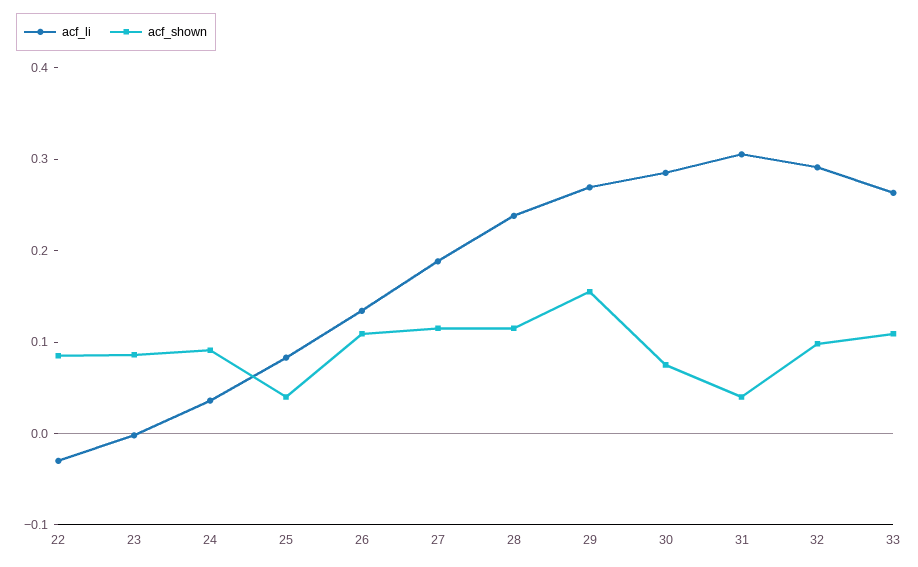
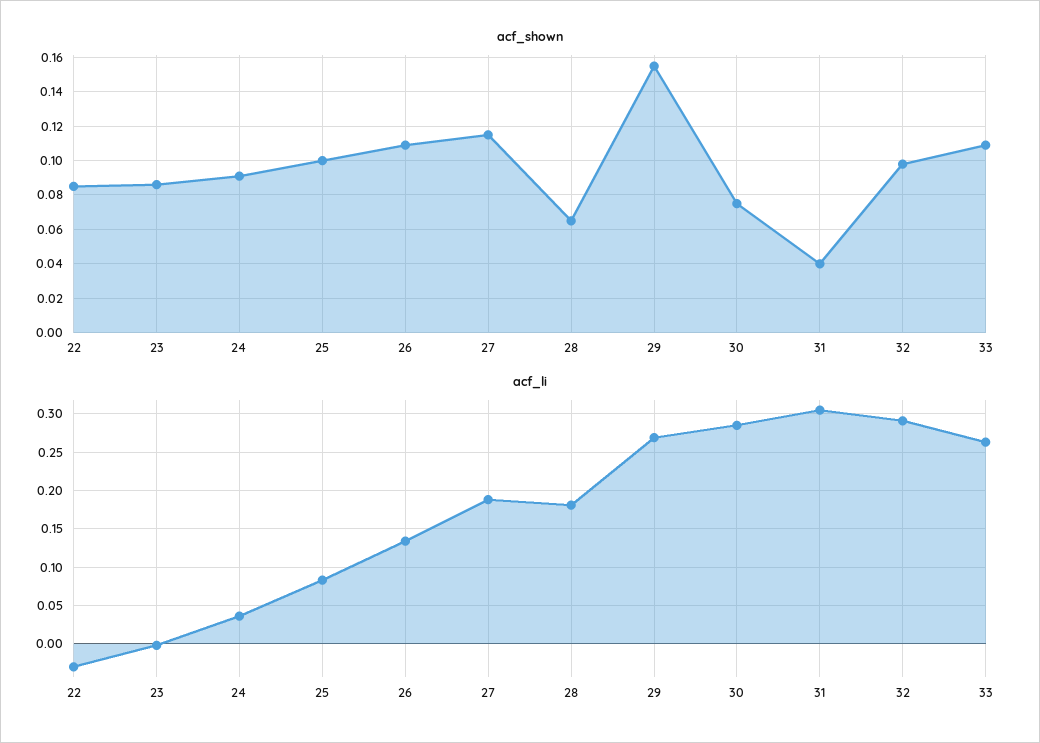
  {
    "acf_li": {
      "22": -0.03,
      "23": 0,
      "24": 0.04,
      "25": 0.08,
      "26": 0.13,
      "27": 0.19,
-     "28": 0.24,
+     "28": 0.18,
      "29": 0.27,
      "30": 0.29,
      "31": 0.31,
      "32": 0.29,
      "33": 0.26
    },
    "acf_shown": {
      "22": 0.085,
      "23": 0.085,
      "24": 0.09,
-     "25": 0.04,
+     "25": 0.1,
      "26": 0.11,
      "27": 0.115,
-     "28": 0.12,
+     "28": 0.065,
      "29": 0.155,
      "30": 0.075,
      "31": 0.04,
      "32": 0.1,
      "33": 0.11
    }
  }

